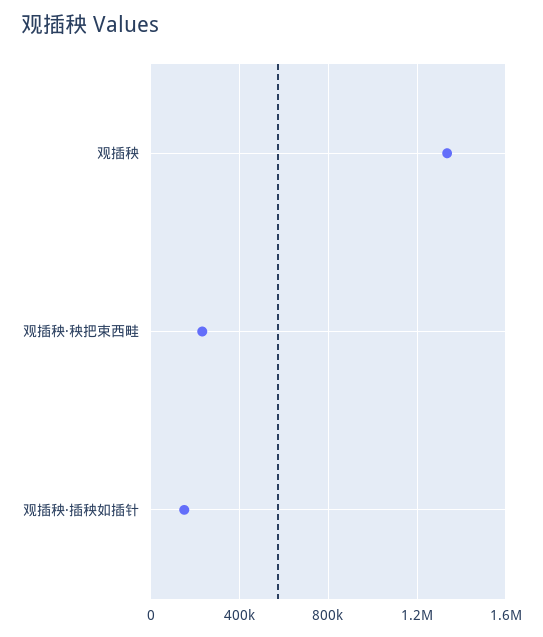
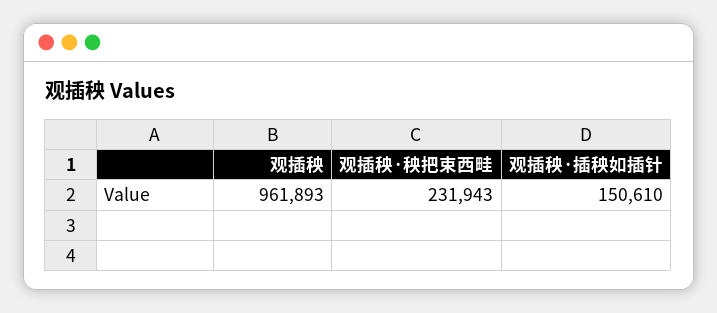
  {
-   "观插秧": 1350000,
+   "观插秧": 961893,
    "观插秧·秧把束西畦": 231943,
    "观插秧·插秧如插针": 150610
  }

